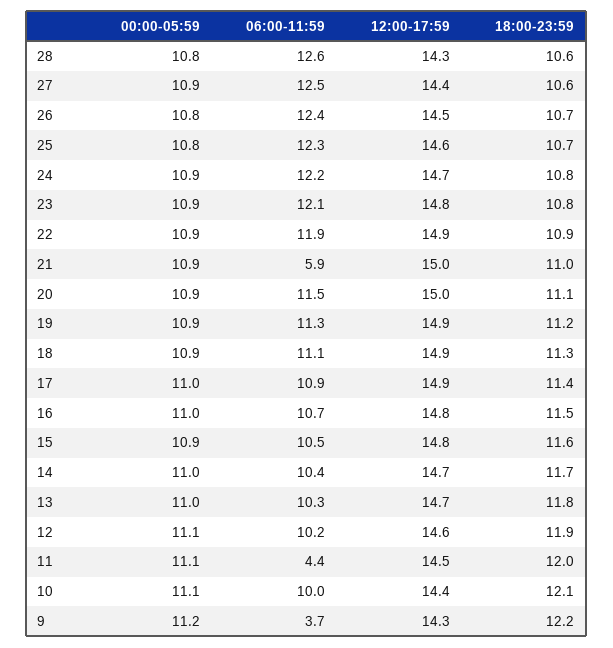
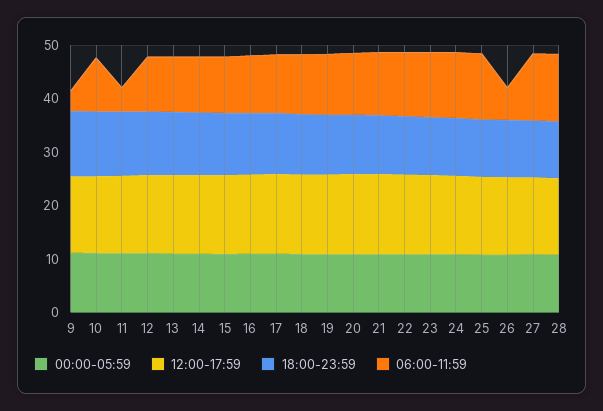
  {
    "00:00-05:59": {
      "28": 10.8,
      "27": 10.9,
      "26": 10.8,
      "25": 10.8,
      "24": 10.9,
      "23": 10.9,
      "22": 10.9,
      "21": 10.9,
      "20": 10.9,
      "19": 10.9,
      "18": 10.9,
      "17": 11,
      "16": 11,
      "15": 10.9,
      "14": 11,
      "13": 11,
      "12": 11.1,
      "11": 11.1,
      "10": 11.1,
      "9": 11.2
    },
    "06:00-11:59": {
      "28": 12.6,
      "27": 12.5,
-     "26": 12.4,
+     "26": 6,
      "25": 12.3,
      "24": 12.2,
      "23": 12.1,
      "22": 11.9,
-     "21": 5.9,
+     "21": 12,
      "20": 11.5,
      "19": 11.3,
      "18": 11.1,
      "17": 10.9,
      "16": 10.7,
      "15": 10.5,
      "14": 10.4,
      "13": 10.3,
      "12": 10.2,
      "11": 4.4,
      "10": 10,
      "9": 3.7
    },
    "12:00-17:59": {
      "28": 14.3,
      "27": 14.4,
      "26": 14.5,
      "25": 14.6,
      "24": 14.7,
      "23": 14.8,
      "22": 14.9,
      "21": 15,
      "20": 15,
      "19": 14.9,
      "18": 14.9,
      "17": 14.9,
      "16": 14.8,
      "15": 14.8,
      "14": 14.7,
      "13": 14.7,
      "12": 14.6,
      "11": 14.5,
      "10": 14.4,
      "9": 14.3
    },
    "18:00-23:59": {
      "28": 10.6,
      "27": 10.6,
      "26": 10.7,
      "25": 10.7,
      "24": 10.8,
      "23": 10.8,
      "22": 10.9,
      "21": 11,
      "20": 11.1,
      "19": 11.2,
      "18": 11.3,
      "17": 11.4,
      "16": 11.5,
      "15": 11.6,
      "14": 11.7,
      "13": 11.8,
      "12": 11.9,
      "11": 12,
      "10": 12.1,
      "9": 12.2
    }
  }

